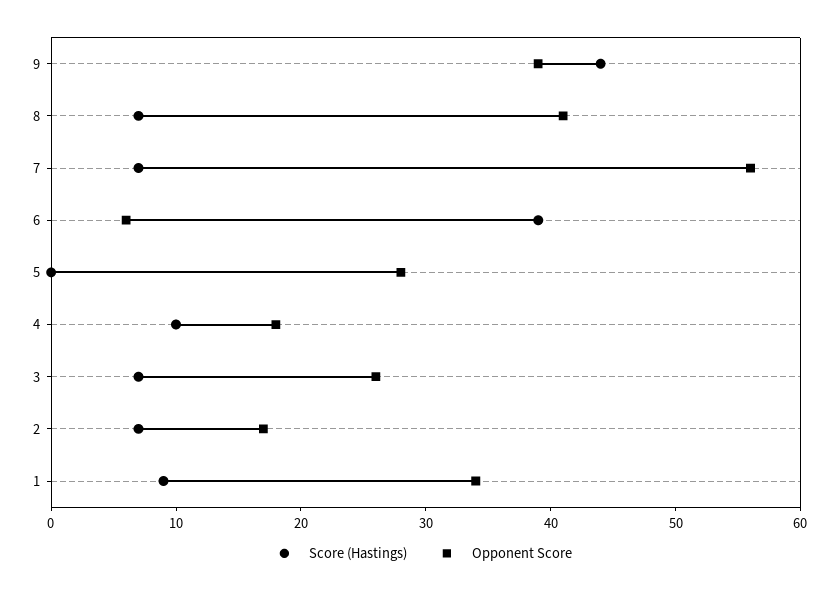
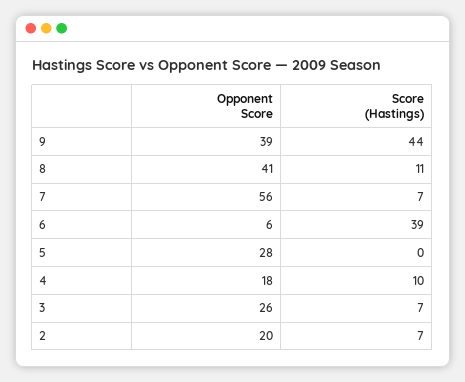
  {
    "Score (Hastings)": {
      "9": 44,
-     "8": 7,
+     "8": 11,
      "7": 7,
      "6": 39,
      "5": 0,
      "4": 10,
      "3": 7,
-     "2": 7,
+     "2": 7
-     "1": 9
    },
    "Opponent Score": {
      "9": 39,
      "8": 41,
      "7": 56,
      "6": 6,
      "5": 28,
      "4": 18,
      "3": 26,
-     "2": 17,
+     "2": 20
-     "1": 34
    }
  }

